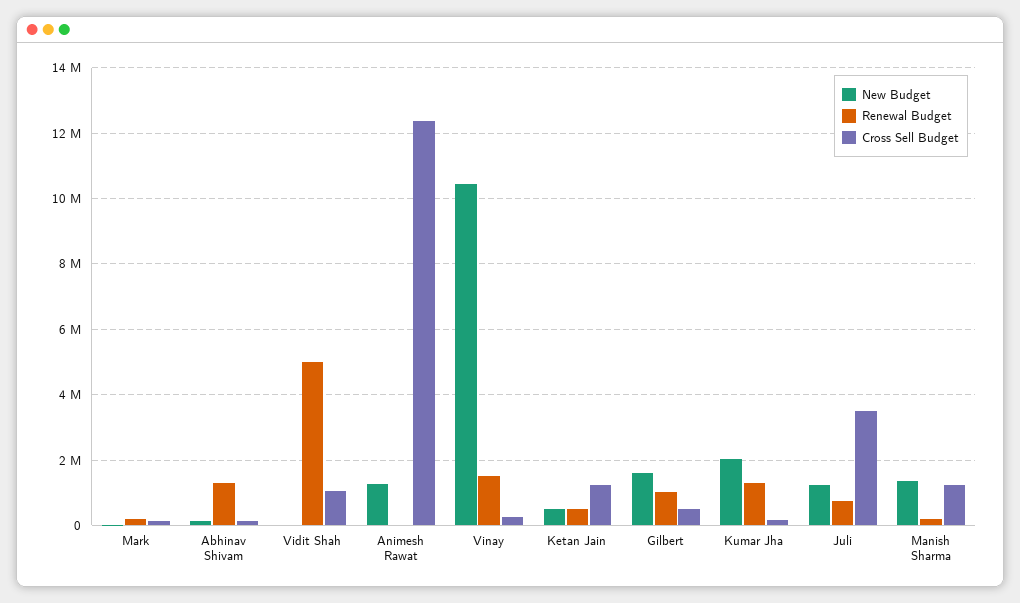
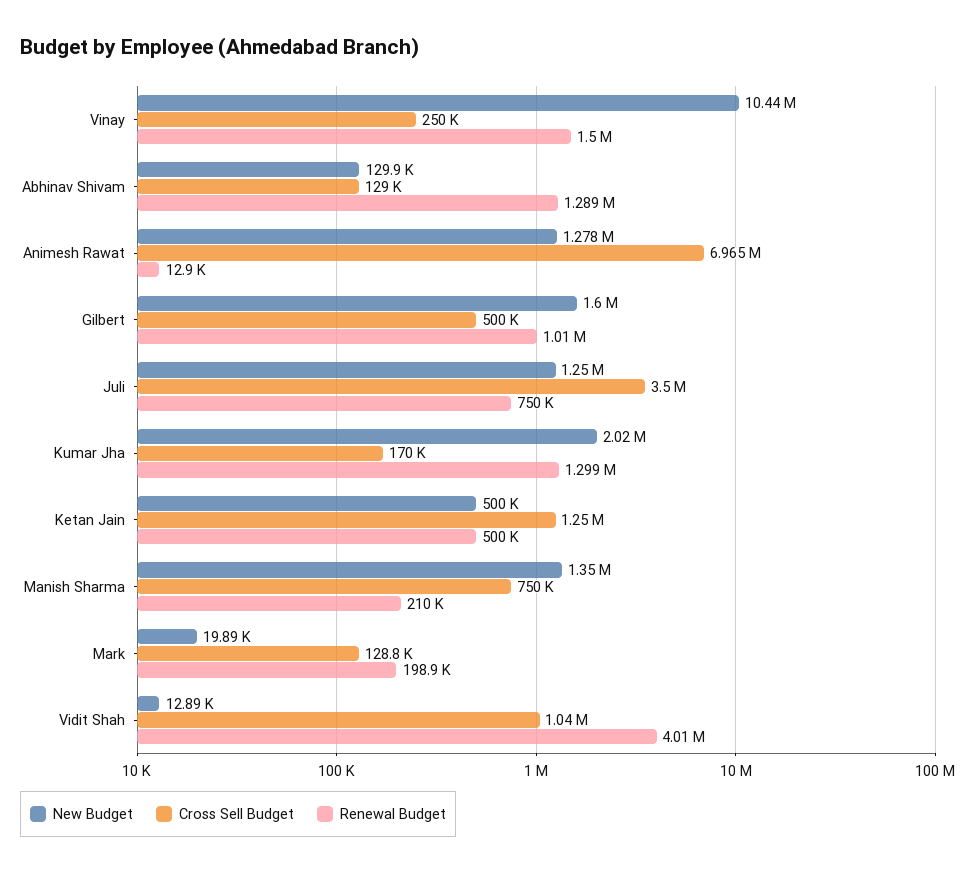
  {
    "New Budget": {
      "Mark": 19890,
      "Abhinav Shivam": 129900,
      "Vidit Shah": 12890,
      "Animesh Rawat": 1278000,
      "Vinay": 10440000,
      "Ketan Jain": 500000,
      "Gilbert": 1600000,
      "Kumar Jha": 2020000,
      "Juli": 1250000,
      "Manish Sharma": 1350000
    },
    "Renewal Budget": {
      "Mark": 198900,
      "Abhinav Shivam": 1289000,
-     "Vidit Shah": 5000000,
+     "Vidit Shah": 4010000,
      "Animesh Rawat": 12900,
      "Vinay": 1500000,
      "Ketan Jain": 500000,
      "Gilbert": 1010000,
      "Kumar Jha": 1299000,
      "Juli": 750000,
      "Manish Sharma": 210000
    },
    "Cross Sell Budget": {
      "Mark": 128800,
      "Abhinav Shivam": 129000,
      "Vidit Shah": 1040000,
-     "Animesh Rawat": 12400000,
+     "Animesh Rawat": 6965000,
      "Vinay": 250000,
      "Ketan Jain": 1250000,
      "Gilbert": 500000,
      "Kumar Jha": 170000,
      "Juli": 3500000,
-     "Manish Sharma": 1200000
+     "Manish Sharma": 750000
    }
  }

